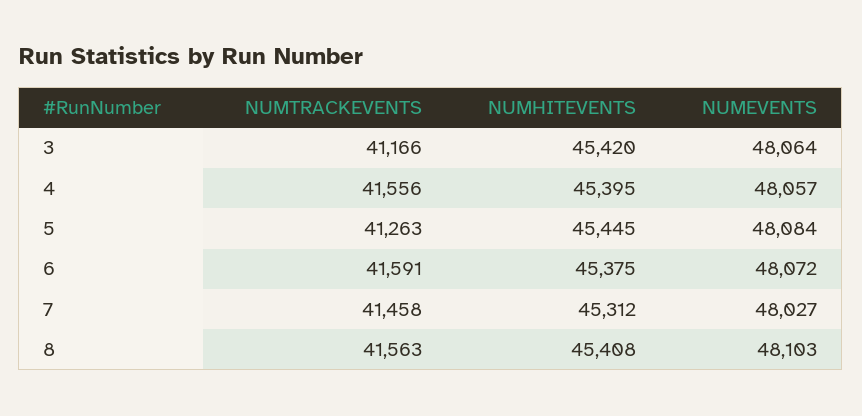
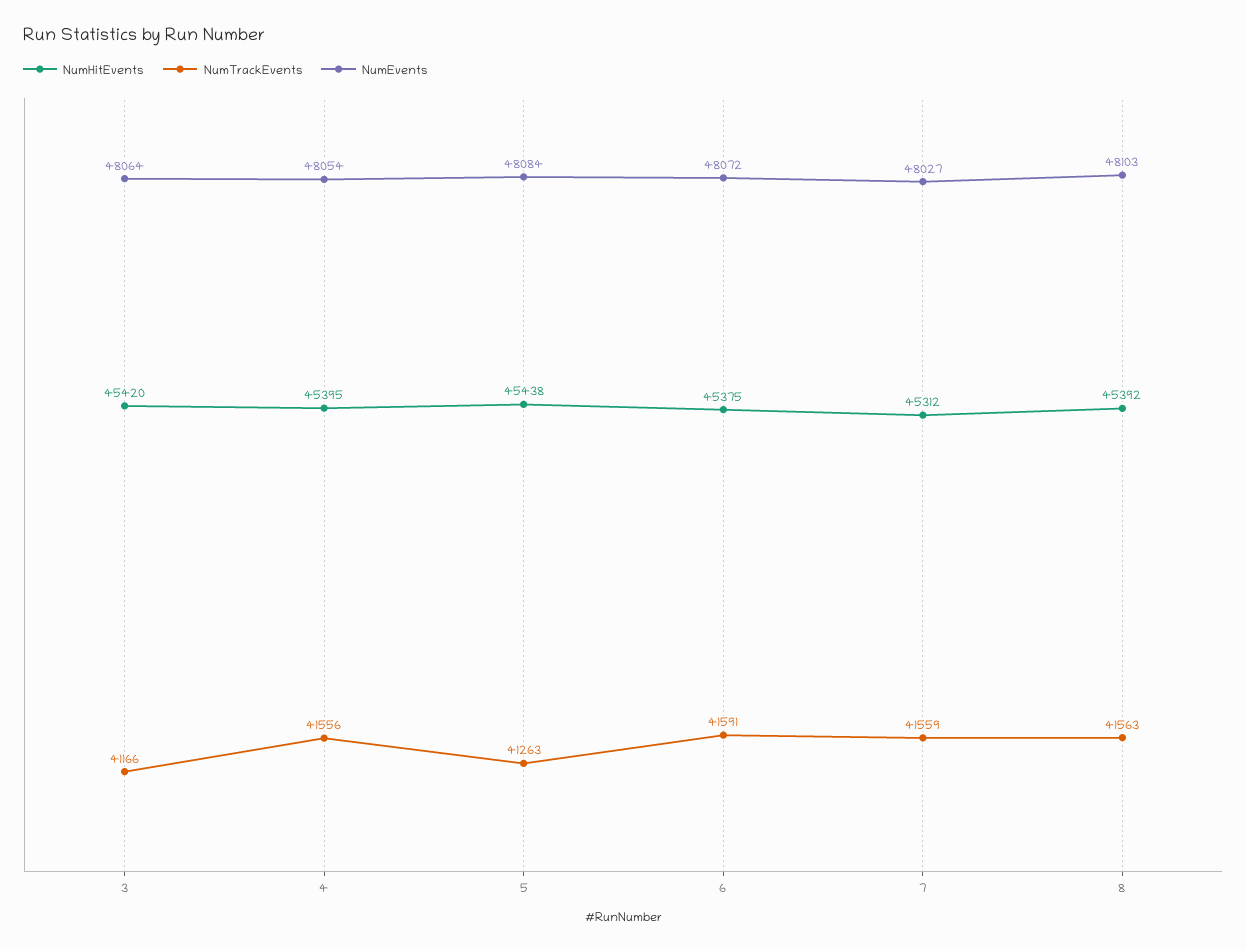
  {
    "NUMTRACKEVENTS": {
      "3": 41166,
      "4": 41556,
      "5": 41263,
      "6": 41591,
-     "7": 41458,
+     "7": 41559,
      "8": 41563
    },
    "NUMHITEVENTS": {
      "3": 45420,
      "4": 45395,
-     "5": 45445,
+     "5": 45438,
      "6": 45375,
      "7": 45312,
-     "8": 45408
+     "8": 45392
    },
    "NUMEVENTS": {
      "3": 48064,
-     "4": 48057,
+     "4": 48054,
      "5": 48084,
      "6": 48072,
      "7": 48027,
      "8": 48103
    }
  }

